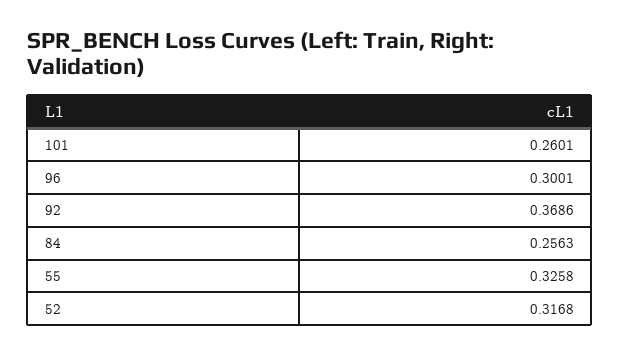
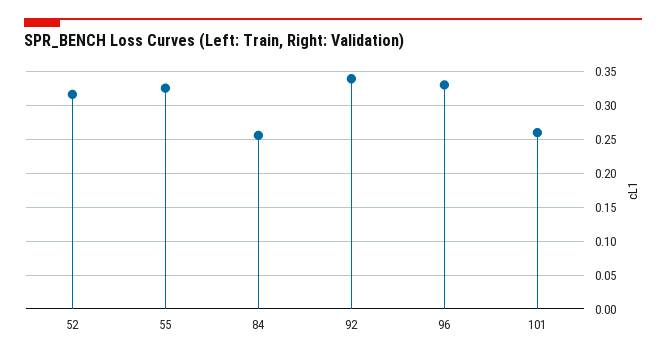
  {
    "101": 0.2601,
-   "96": 0.3001,
+   "96": 0.33,
-   "92": 0.3686,
+   "92": 0.34,
    "84": 0.2563,
    "55": 0.3258,
    "52": 0.3168
  }

